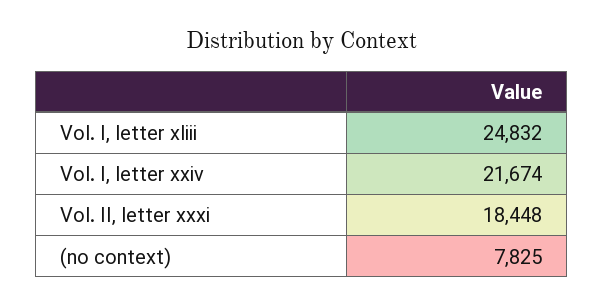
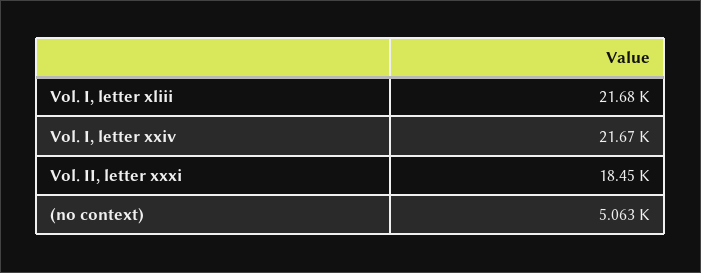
  {
-   "Vol. I, letter xliii": 24832,
+   "Vol. I, letter xliii": 21680,
    "Vol. I, letter xxiv": 21674,
    "Vol. II, letter xxxi": 18448,
-   "(no context)": 7825
+   "(no context)": 5063
  }

